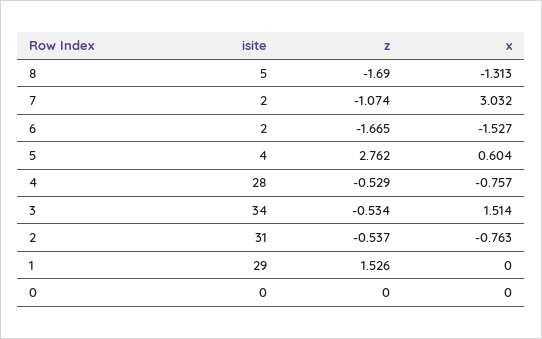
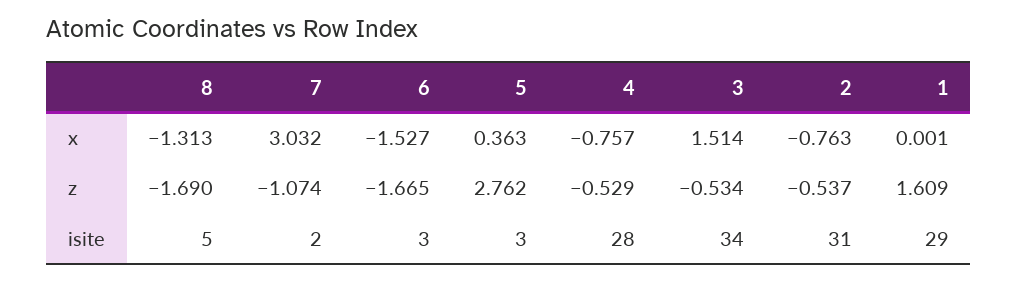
  {
    "isite": {
      "8": 5,
      "7": 2,
-     "6": 2,
+     "6": 3,
-     "5": 4,
+     "5": 3,
      "4": 28,
      "3": 34,
      "2": 31,
-     "1": 29,
+     "1": 29
-     "0": 0
    },
    "z": {
      "8": -1.69,
      "7": -1.074,
      "6": -1.665,
      "5": 2.762,
      "4": -0.529,
      "3": -0.534,
      "2": -0.537,
-     "1": 1.526,
+     "1": 1.609
-     "0": 0
    },
    "x": {
      "8": -1.313,
      "7": 3.032,
      "6": -1.527,
-     "5": 0.604,
+     "5": 0.363,
      "4": -0.757,
      "3": 1.514,
      "2": -0.763,
-     "1": 0,
+     "1": 0.001
-     "0": 0
    }
  }

